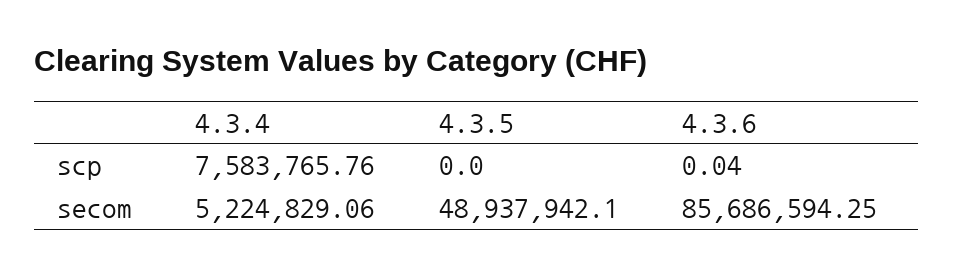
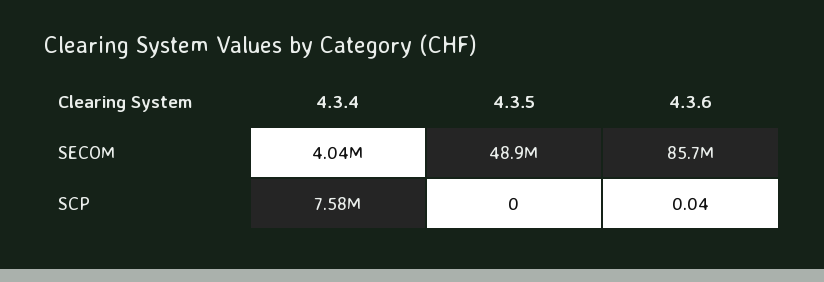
  {
    "4.3.4": {
      "scp": 7583765.76,
-     "secom": 5224829.06
+     "secom": 4040000
    },
    "4.3.5": {
      "scp": 0,
      "secom": 48937942.1
    },
    "4.3.6": {
      "scp": 0.04,
      "secom": 85686594.25
    }
  }

